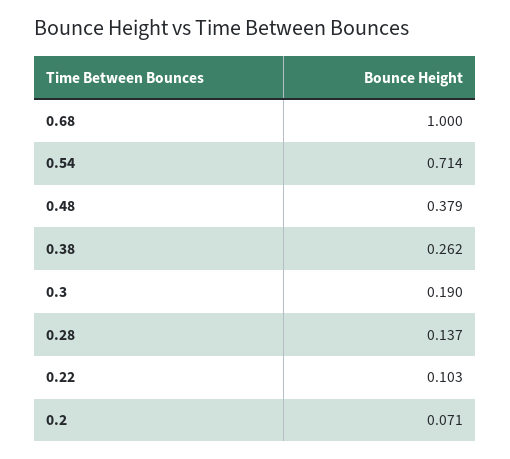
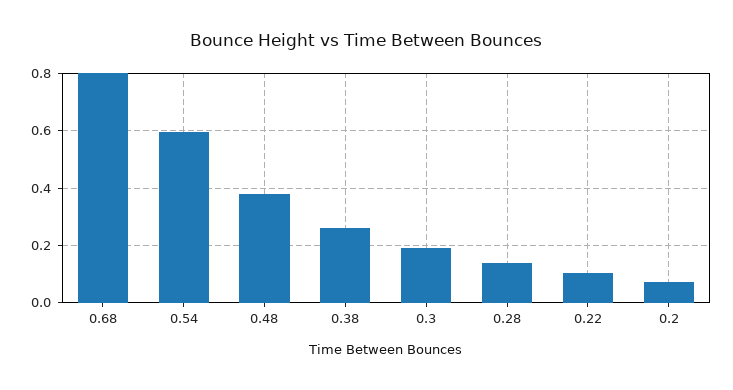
  {
-   "0.68": 1,
+   "0.68": 0.8,
-   "0.54": 0.714,
+   "0.54": 0.6,
    "0.48": 0.379,
    "0.38": 0.262,
    "0.3": 0.19,
    "0.28": 0.137,
    "0.22": 0.103,
    "0.2": 0.071
  }

